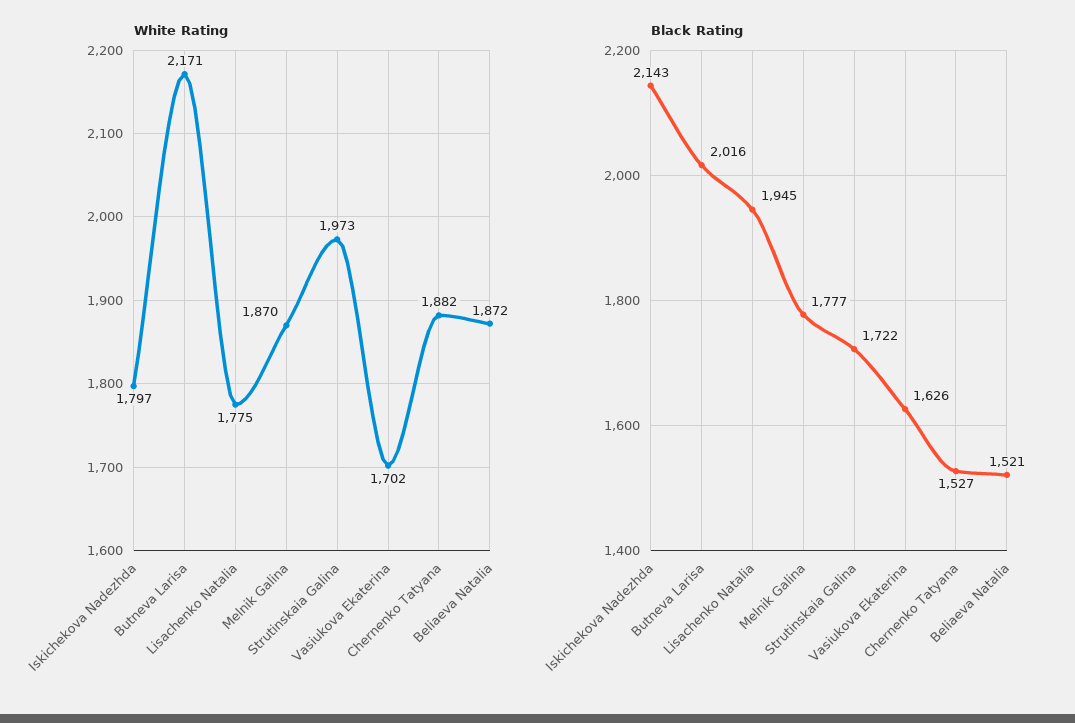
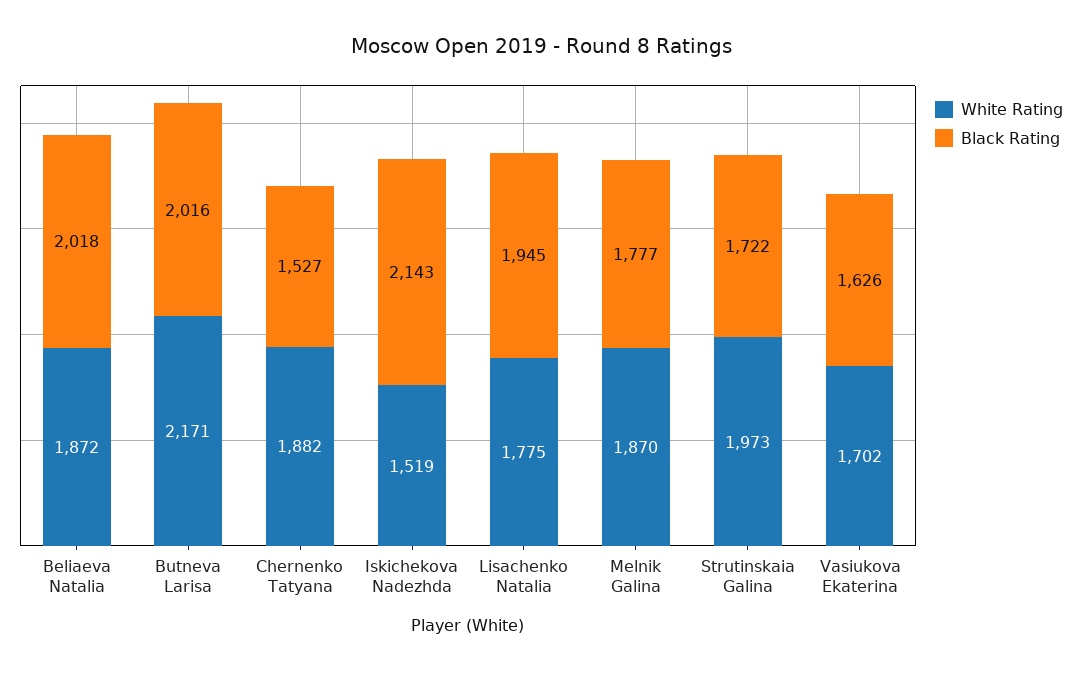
  {
    "White Rating": {
-     "Iskichekova Nadezhda": 1797,
+     "Iskichekova Nadezhda": 1519,
      "Butneva Larisa": 2171,
      "Lisachenko Natalia": 1775,
      "Melnik Galina": 1870,
      "Strutinskaia Galina": 1973,
      "Vasiukova Ekaterina": 1702,
      "Chernenko Tatyana": 1882,
      "Beliaeva Natalia": 1872
    },
    "Black Rating": {
      "Iskichekova Nadezhda": 2143,
      "Butneva Larisa": 2016,
      "Lisachenko Natalia": 1945,
      "Melnik Galina": 1777,
      "Strutinskaia Galina": 1722,
      "Vasiukova Ekaterina": 1626,
      "Chernenko Tatyana": 1527,
-     "Beliaeva Natalia": 1521
+     "Beliaeva Natalia": 2018
    }
  }

